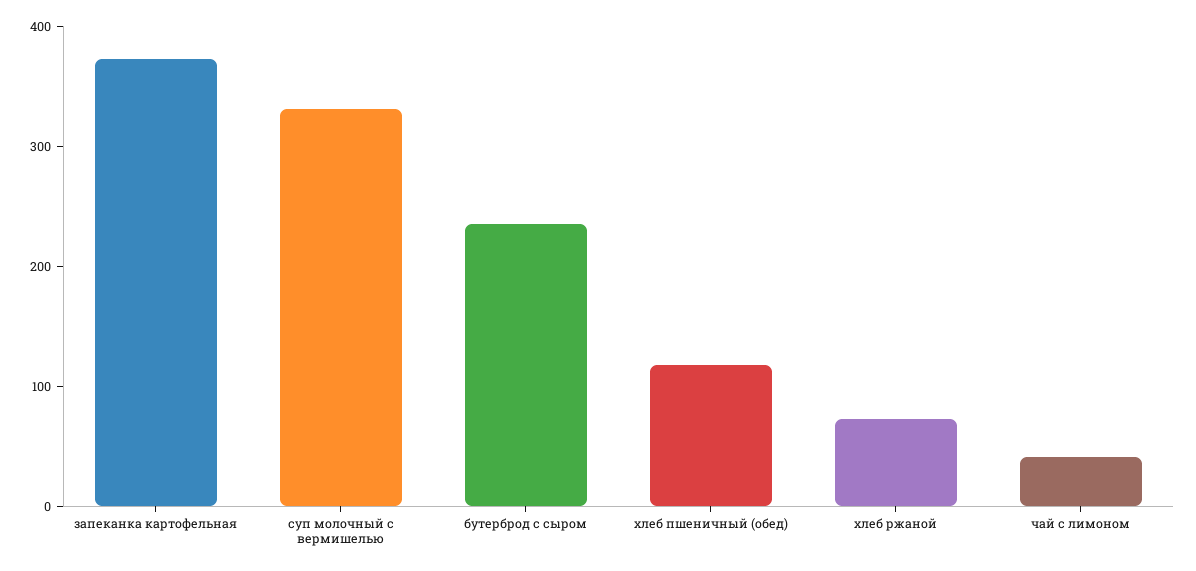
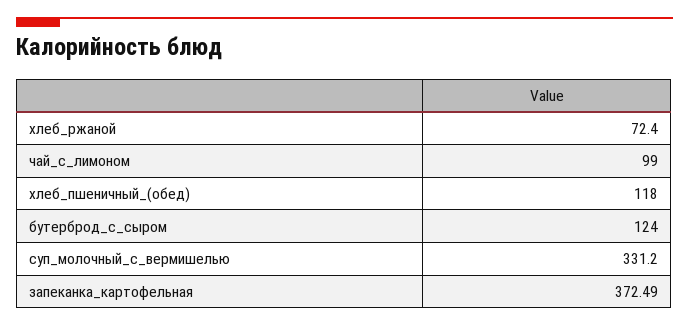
  {
    "запеканка картофельная": 372.49,
    "суп молочный с вермишелью": 331.2,
-   "бутерброд с сыром": 240,
+   "бутерброд с сыром": 124,
    "хлеб пшеничный (обед)": 118,
    "хлеб ржаной": 72.4,
-   "чай с лимоном": 40
+   "чай с лимоном": 99
  }

